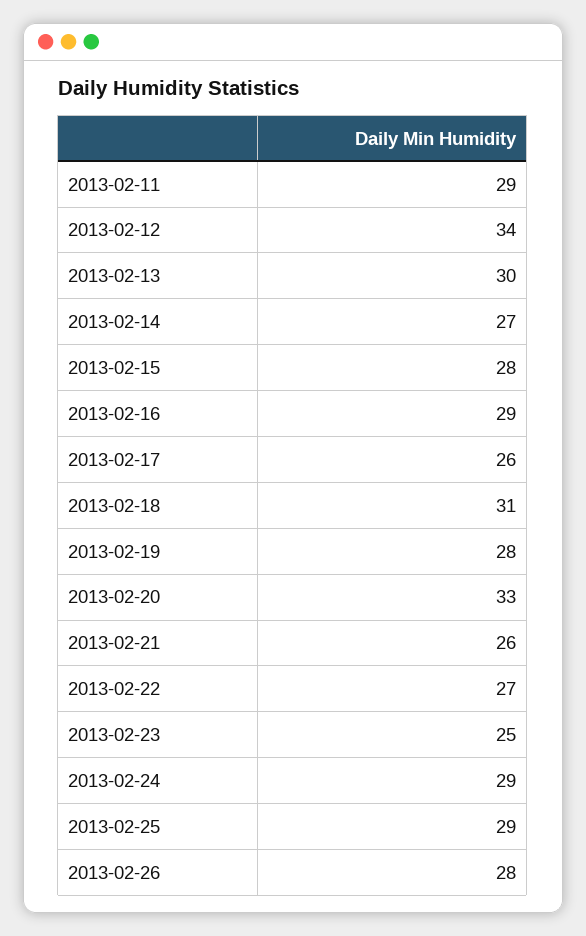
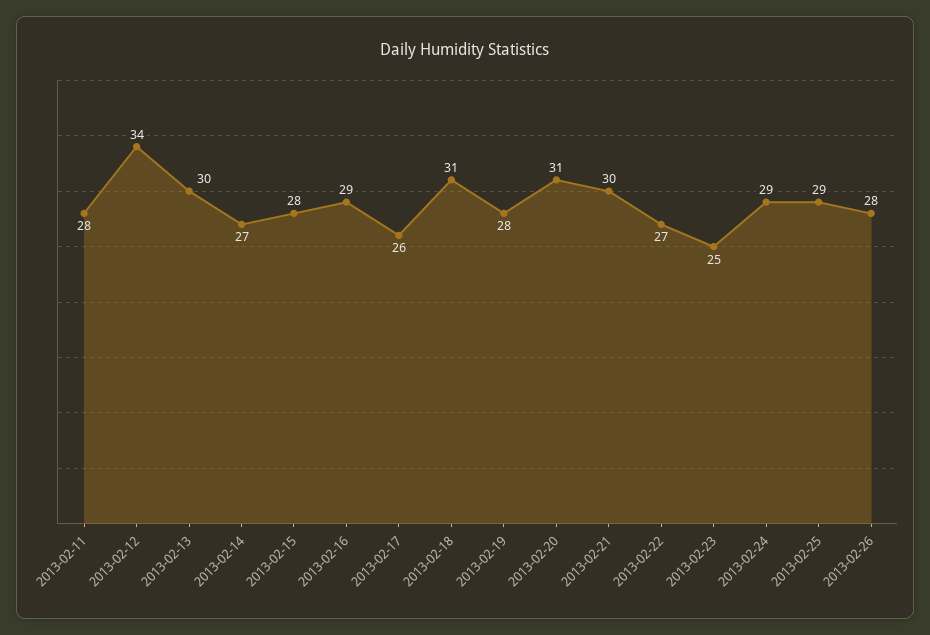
  {
-   "2013-02-11": 29,
+   "2013-02-11": 28,
    "2013-02-12": 34,
    "2013-02-13": 30,
    "2013-02-14": 27,
    "2013-02-15": 28,
    "2013-02-16": 29,
    "2013-02-17": 26,
    "2013-02-18": 31,
    "2013-02-19": 28,
-   "2013-02-20": 33,
+   "2013-02-20": 31,
-   "2013-02-21": 26,
+   "2013-02-21": 30,
    "2013-02-22": 27,
    "2013-02-23": 25,
    "2013-02-24": 29,
    "2013-02-25": 29,
    "2013-02-26": 28
  }

